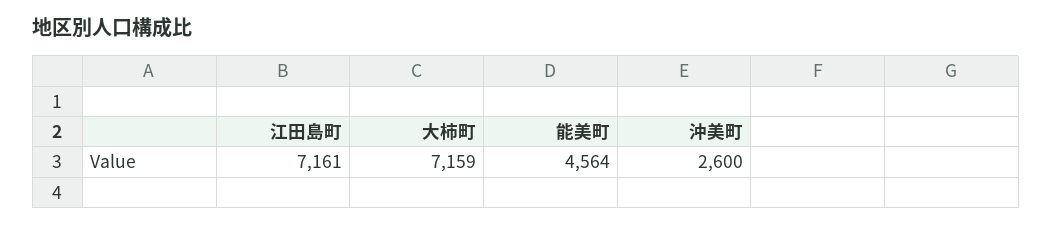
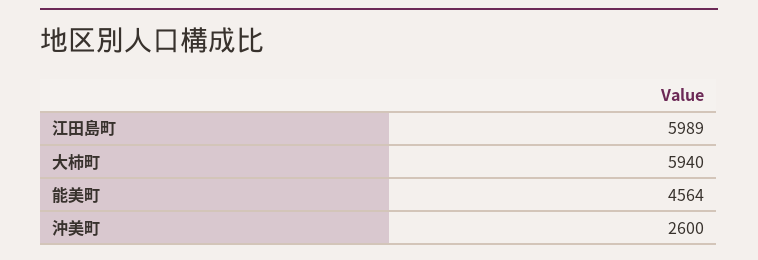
  {
-   "江田島町": 7161,
+   "江田島町": 5989,
-   "大柿町": 7159,
+   "大柿町": 5940,
    "能美町": 4564,
    "沖美町": 2600
  }

